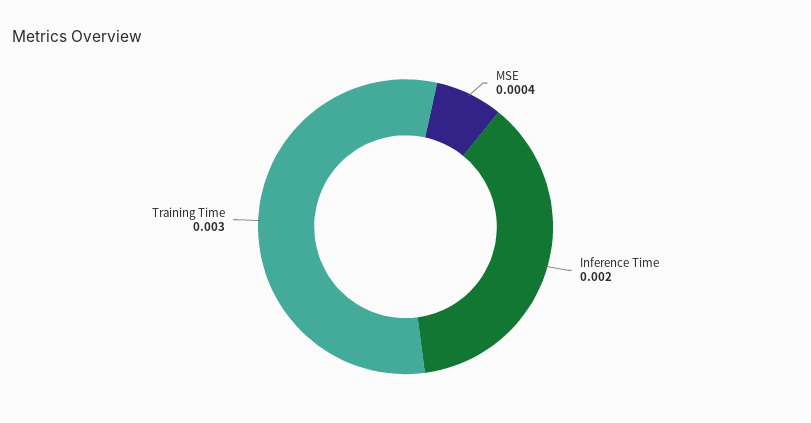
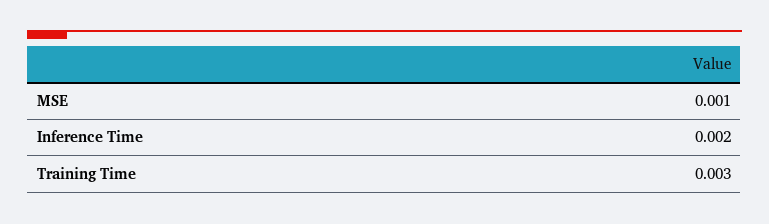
  {
-   "MSE": 0.0004,
+   "MSE": 0.001,
    "Inference Time": 0.002,
    "Training Time": 0.003
  }

